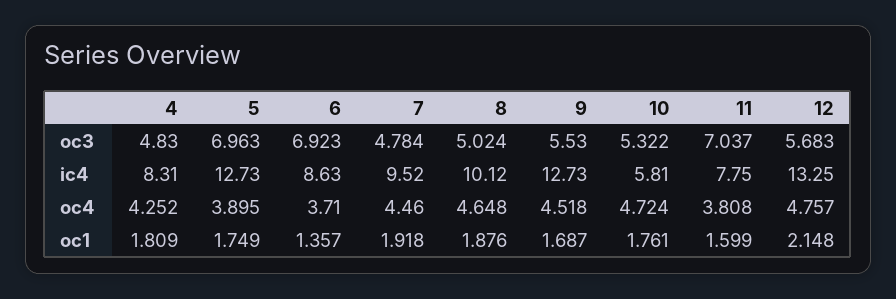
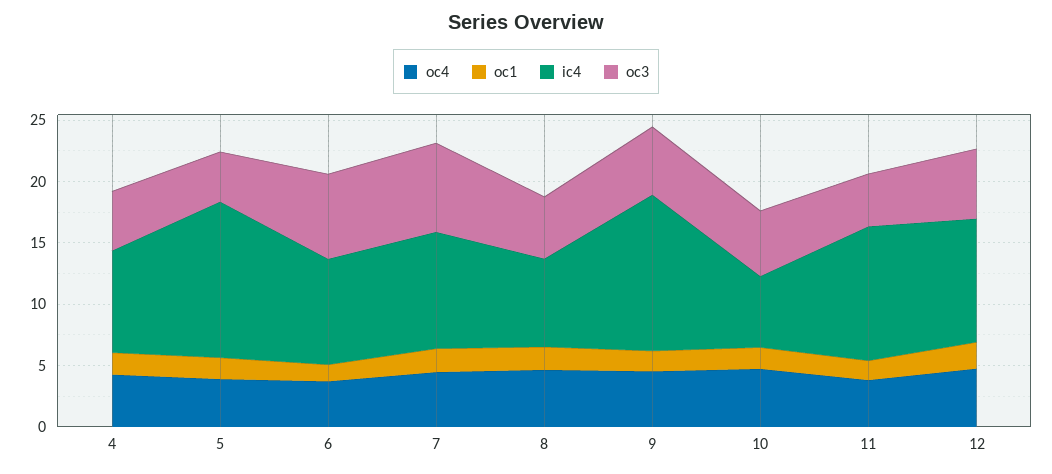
  {
    "oc3": {
      "4": 4.83,
-     "5": 6.963,
+     "5": 4,
      "6": 6.923,
-     "7": 4.784,
+     "7": 7,
      "8": 5.024,
      "9": 5.53,
      "10": 5.322,
-     "11": 7.037,
+     "11": 4,
      "12": 5.683
    },
    "ic4": {
      "4": 8.31,
      "5": 12.73,
      "6": 8.63,
      "7": 9.52,
-     "8": 10.12,
+     "8": 7,
      "9": 12.73,
      "10": 5.81,
-     "11": 7.75,
+     "11": 11,
-     "12": 13.25
+     "12": 10
    },
    "oc4": {
      "4": 4.252,
      "5": 3.895,
      "6": 3.71,
      "7": 4.46,
      "8": 4.648,
      "9": 4.518,
      "10": 4.724,
      "11": 3.808,
      "12": 4.757
    },
    "oc1": {
      "4": 1.809,
      "5": 1.749,
      "6": 1.357,
      "7": 1.918,
      "8": 1.876,
      "9": 1.687,
      "10": 1.761,
      "11": 1.599,
      "12": 2.148
    }
  }

